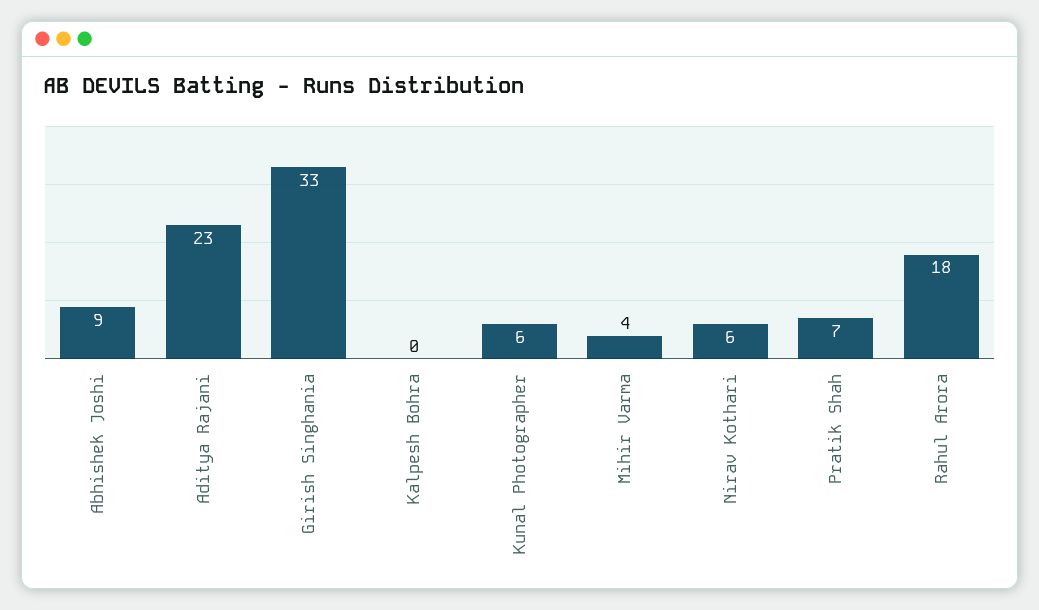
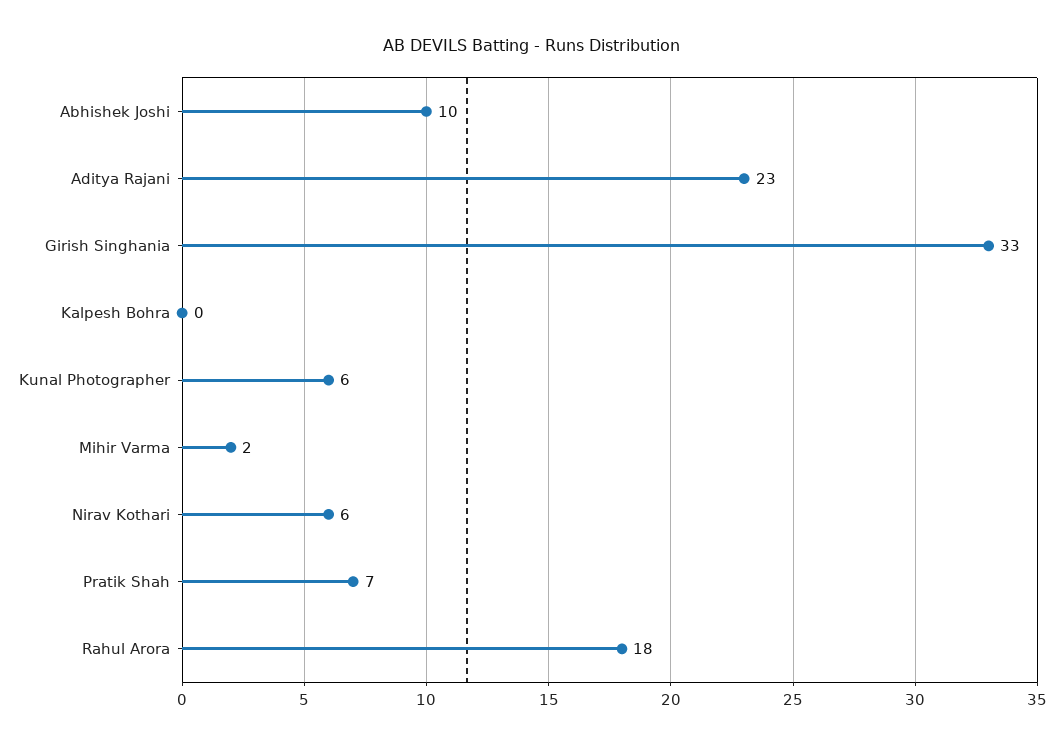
  {
-   "Abhishek Joshi": 9,
+   "Abhishek Joshi": 10,
    "Aditya Rajani": 23,
    "Girish Singhania": 33,
    "Kalpesh Bohra": 0,
    "Kunal Photographer": 6,
-   "Mihir Varma": 4,
+   "Mihir Varma": 2,
    "Nirav Kothari": 6,
    "Pratik Shah": 7,
    "Rahul Arora": 18
  }

